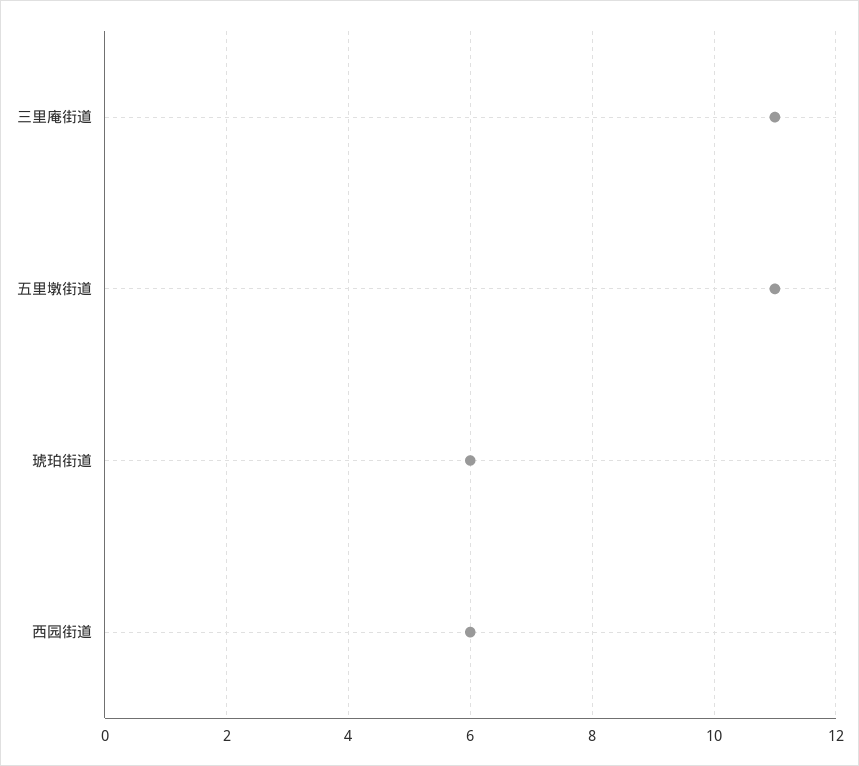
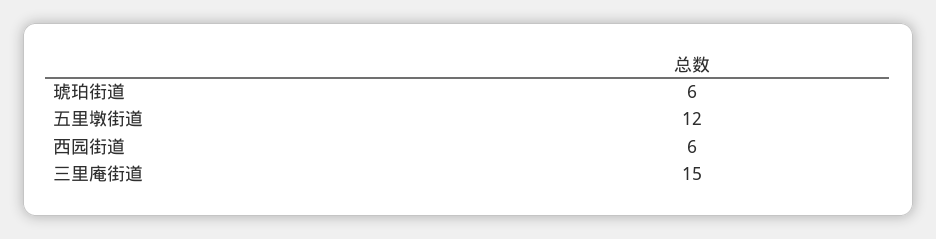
  {
-   "三里庵街道": 11,
+   "三里庵街道": 15,
-   "五里墩街道": 11,
+   "五里墩街道": 12,
    "琥珀街道": 6,
    "西园街道": 6
  }

